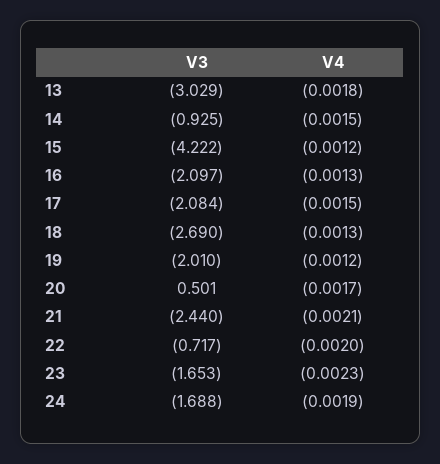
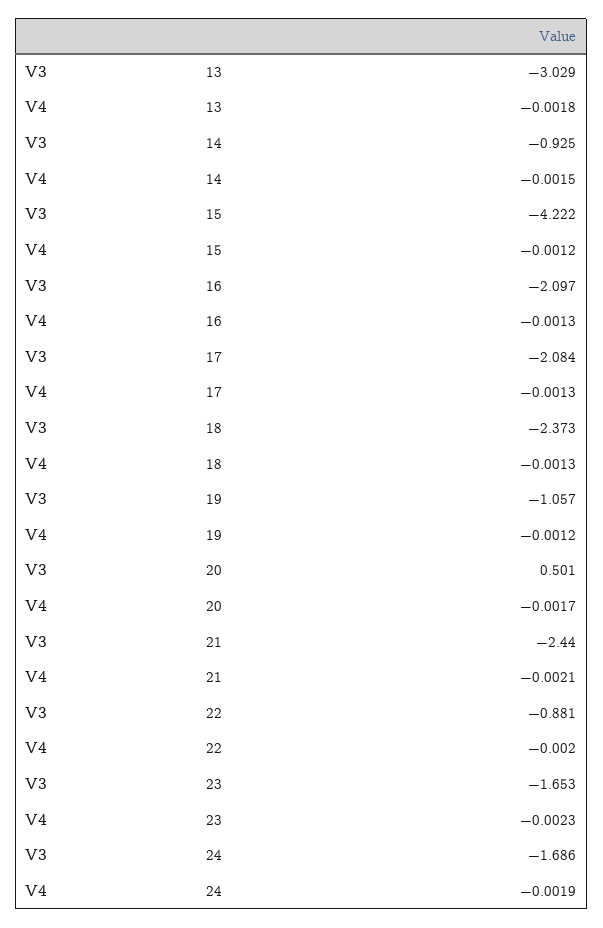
  {
    "V3": {
      "13": -3.029,
      "14": -0.925,
      "15": -4.222,
      "16": -2.097,
      "17": -2.084,
-     "18": -2.69,
+     "18": -2.373,
-     "19": -2.01,
+     "19": -1.057,
      "20": 0.501,
      "21": -2.44,
-     "22": -0.717,
+     "22": -0.881,
      "23": -1.653,
-     "24": -1.688
+     "24": -1.686
    },
    "V4": {
      "13": -0.0018,
      "14": -0.0015,
      "15": -0.0012,
      "16": -0.0013,
-     "17": -0.0015,
+     "17": -0.0013,
      "18": -0.0013,
      "19": -0.0012,
      "20": -0.0017,
      "21": -0.0021,
      "22": -0.002,
      "23": -0.0023,
      "24": -0.0019
    }
  }

